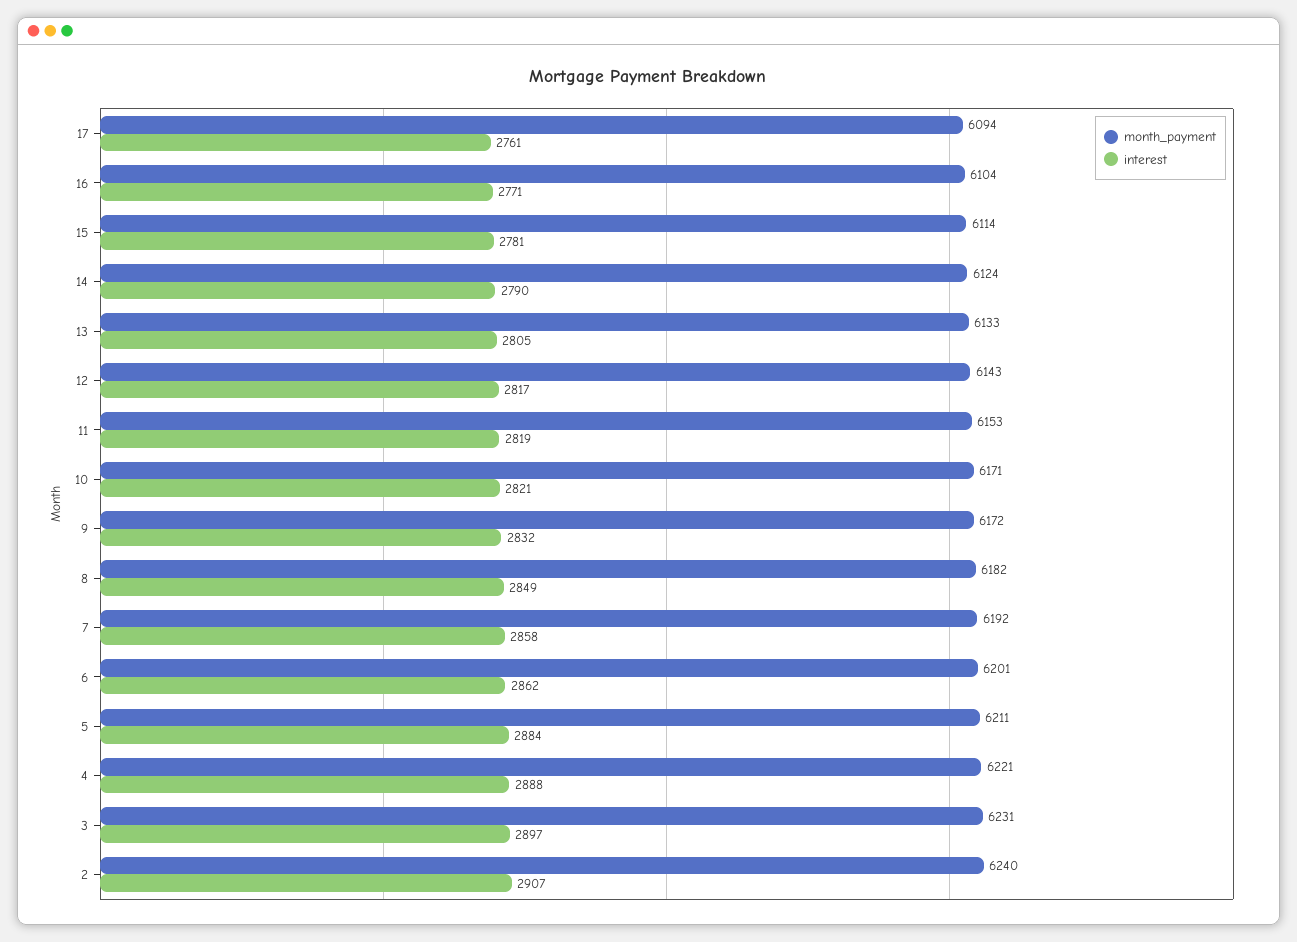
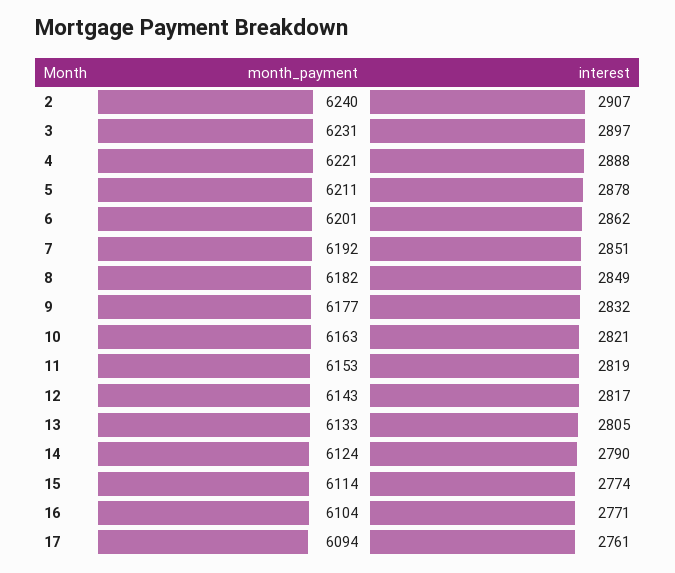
  {
    "month_payment": {
      "17": 6094,
      "16": 6104,
      "15": 6114,
      "14": 6124,
      "13": 6133,
      "12": 6143,
      "11": 6153,
-     "10": 6171,
+     "10": 6163,
-     "9": 6172,
+     "9": 6177,
      "8": 6182,
      "7": 6192,
      "6": 6201,
      "5": 6211,
      "4": 6221,
      "3": 6231,
      "2": 6240
    },
    "interest": {
      "17": 2761,
      "16": 2771,
-     "15": 2781,
+     "15": 2774,
      "14": 2790,
      "13": 2805,
      "12": 2817,
      "11": 2819,
      "10": 2821,
      "9": 2832,
      "8": 2849,
-     "7": 2858,
+     "7": 2851,
      "6": 2862,
-     "5": 2884,
+     "5": 2878,
      "4": 2888,
      "3": 2897,
      "2": 2907
    }
  }

